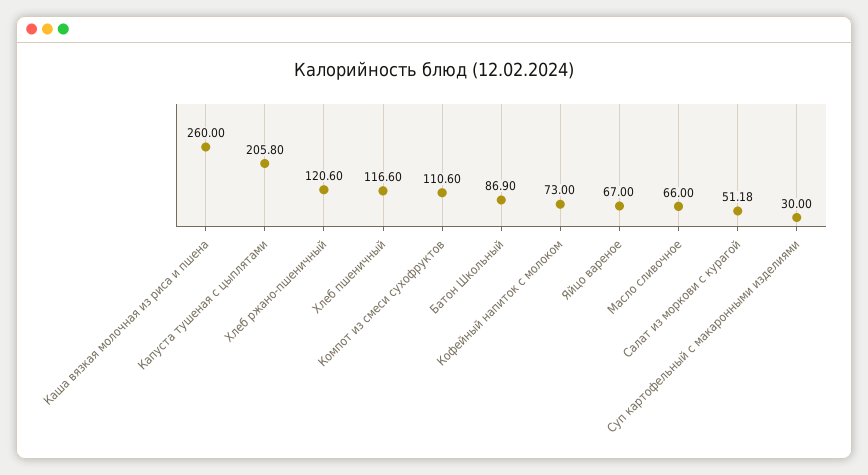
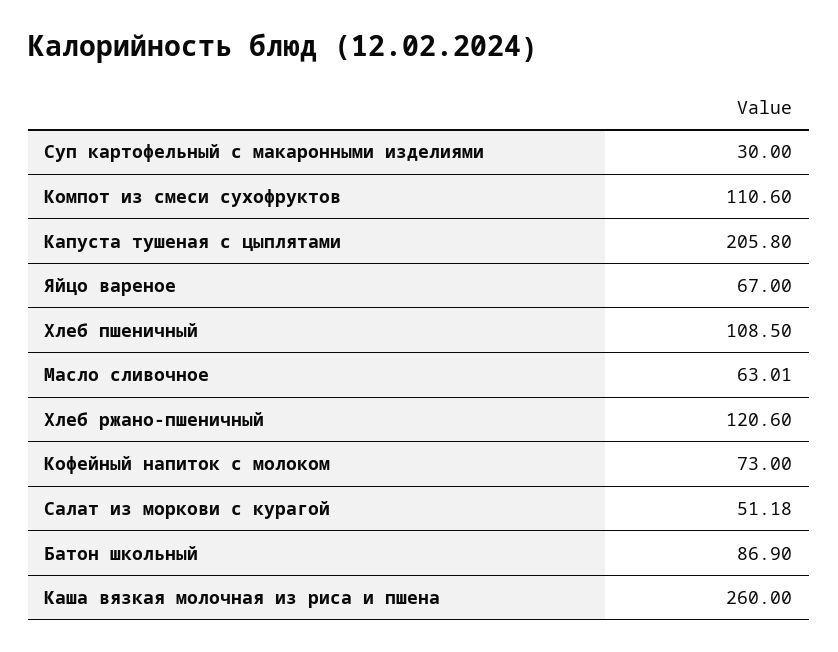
  {
    "Каша вязкая молочная из риса и пшена": 260,
    "Капуста тушеная с цыплятами": 205.8,
    "Хлеб ржано-пшеничный": 120.6,
-   "Хлеб пшеничный": 116.6,
+   "Хлеб пшеничный": 108.5,
    "Компот из смеси сухофруктов": 110.6,
    "Батон Школьный": 86.9,
    "Кофейный напиток с молоком": 73,
    "Яйцо вареное": 67,
-   "Масло сливочное": 66,
+   "Масло сливочное": 63.01,
    "Салат из моркови с курагой": 51.18,
    "Суп картофельный с макаронными изделиями": 30
  }

